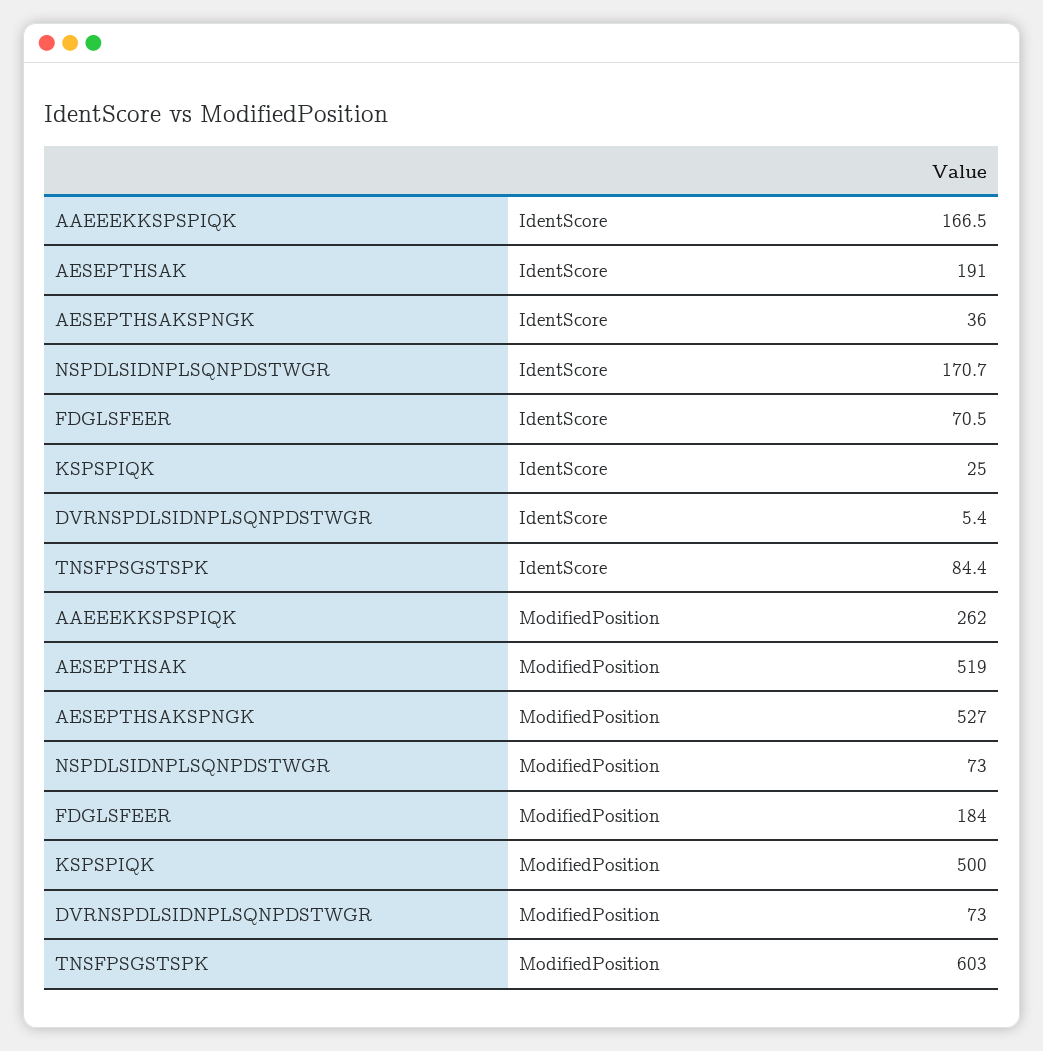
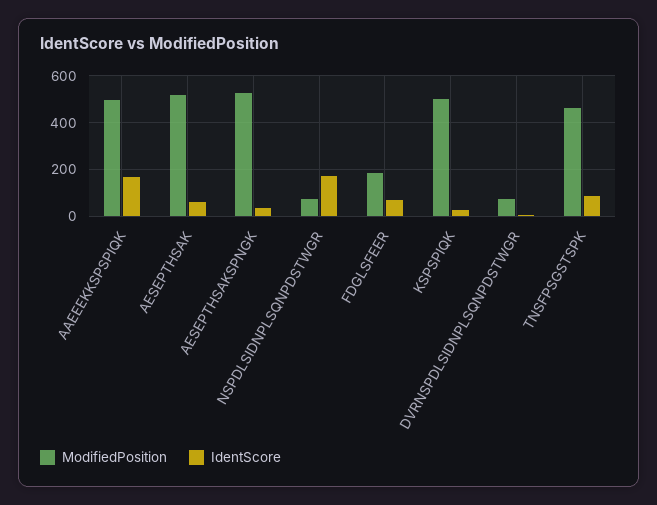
  {
    "IdentScore": {
      "AAEEEKKSPSPIQK": 166.5,
-     "AESEPTHSAK": 191,
+     "AESEPTHSAK": 50,
      "AESEPTHSAKSPNGK": 36,
      "NSPDLSIDNPLSQNPDSTWGR": 170.7,
      "FDGLSFEER": 70.5,
      "KSPSPIQK": 25,
      "DVRNSPDLSIDNPLSQNPDSTWGR": 5.4,
      "TNSFPSGSTSPK": 84.4
    },
    "ModifiedPosition": {
-     "AAEEEKKSPSPIQK": 262,
+     "AAEEEKKSPSPIQK": 500,
      "AESEPTHSAK": 519,
      "AESEPTHSAKSPNGK": 527,
      "NSPDLSIDNPLSQNPDSTWGR": 73,
      "FDGLSFEER": 184,
      "KSPSPIQK": 500,
      "DVRNSPDLSIDNPLSQNPDSTWGR": 73,
-     "TNSFPSGSTSPK": 603
+     "TNSFPSGSTSPK": 450
    }
  }

